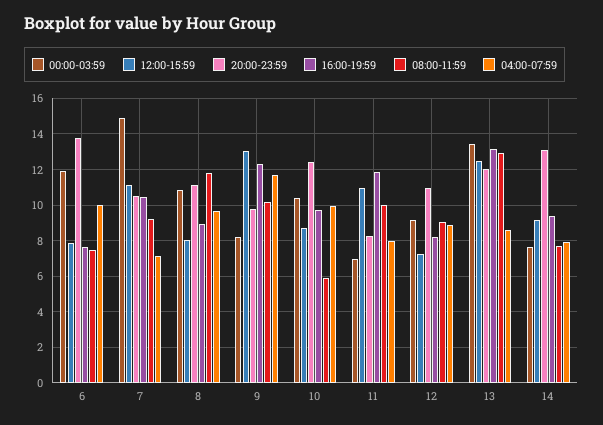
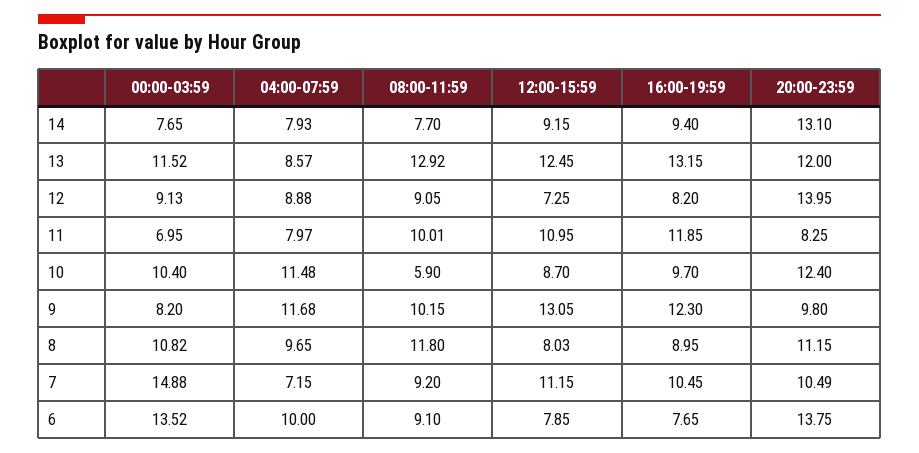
  {
    "00:00-03:59": {
-     "6": 12,
+     "6": 13.52,
      "7": 14.88,
      "8": 10.82,
      "9": 8.2,
      "10": 10.4,
      "11": 6.95,
      "12": 9.13,
-     "13": 13.5,
+     "13": 11.52,
      "14": 7.65
    },
    "12:00-15:59": {
      "6": 7.85,
      "7": 11.15,
      "8": 8.03,
      "9": 13.05,
      "10": 8.7,
      "11": 10.95,
      "12": 7.25,
      "13": 12.45,
      "14": 9.15
    },
    "20:00-23:59": {
      "6": 13.75,
      "7": 10.49,
      "8": 11.15,
      "9": 9.8,
      "10": 12.4,
      "11": 8.25,
-     "12": 11,
+     "12": 13.95,
      "13": 12,
      "14": 13.1
    },
    "16:00-19:59": {
      "6": 7.65,
      "7": 10.45,
      "8": 8.95,
      "9": 12.3,
      "10": 9.7,
      "11": 11.85,
      "12": 8.2,
      "13": 13.15,
      "14": 9.4
    },
    "08:00-11:59": {
-     "6": 7.5,
+     "6": 9.1,
      "7": 9.2,
      "8": 11.8,
      "9": 10.15,
      "10": 5.9,
      "11": 10.01,
      "12": 9.05,
      "13": 12.92,
      "14": 7.7
    },
    "04:00-07:59": {
      "6": 10,
      "7": 7.15,
      "8": 9.65,
      "9": 11.68,
-     "10": 10,
+     "10": 11.48,
      "11": 7.97,
      "12": 8.88,
      "13": 8.57,
      "14": 7.93
    }
  }

